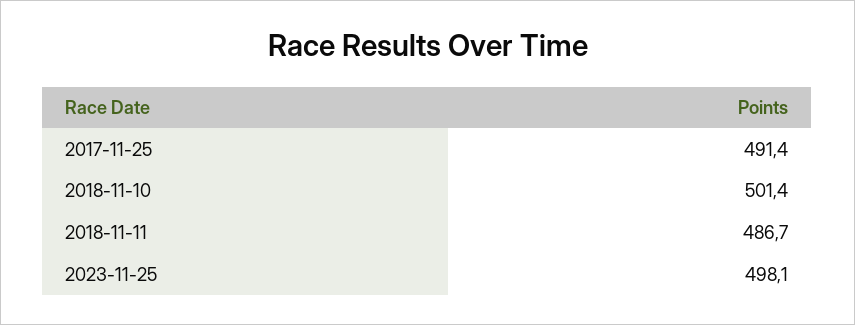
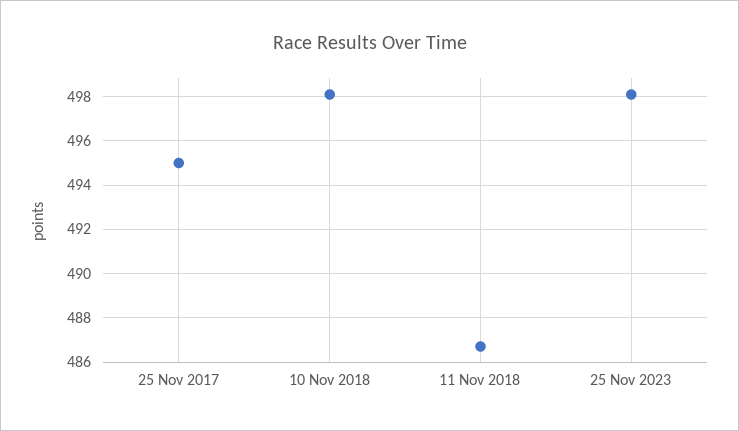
  {
-   "2017-11-25": 491.4,
+   "2017-11-25": 495,
-   "2018-11-10": 501.4,
+   "2018-11-10": 498,
    "2018-11-11": 486.7,
    "2023-11-25": 498.1
  }

